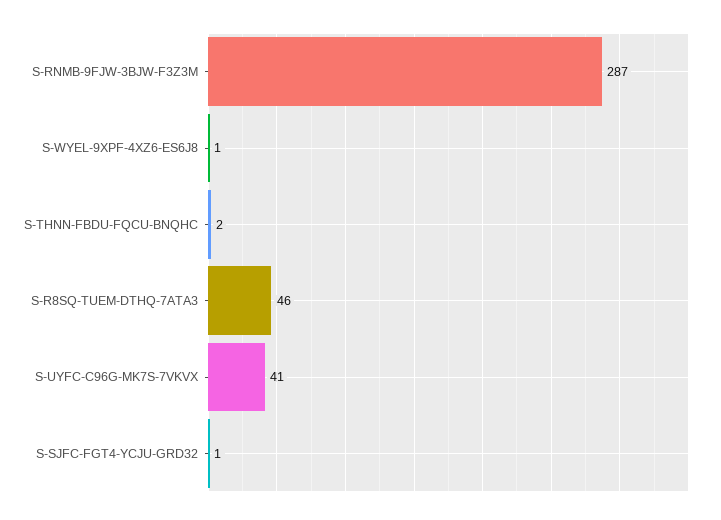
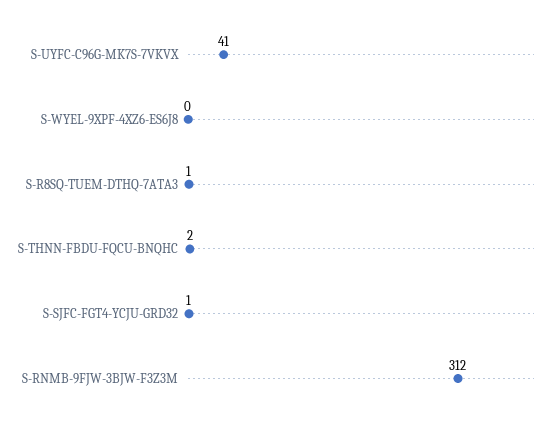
  {
-   "S-RNMB-9FJW-3BJW-F3Z3M": 287,
+   "S-RNMB-9FJW-3BJW-F3Z3M": 312,
-   "S-WYEL-9XPF-4XZ6-ES6J8": 1,
+   "S-WYEL-9XPF-4XZ6-ES6J8": 0,
    "S-THNN-FBDU-FQCU-BNQHC": 2,
-   "S-R8SQ-TUEM-DTHQ-7ATA3": 46,
+   "S-R8SQ-TUEM-DTHQ-7ATA3": 1,
    "S-UYFC-C96G-MK7S-7VKVX": 41,
    "S-SJFC-FGT4-YCJU-GRD32": 1
  }

